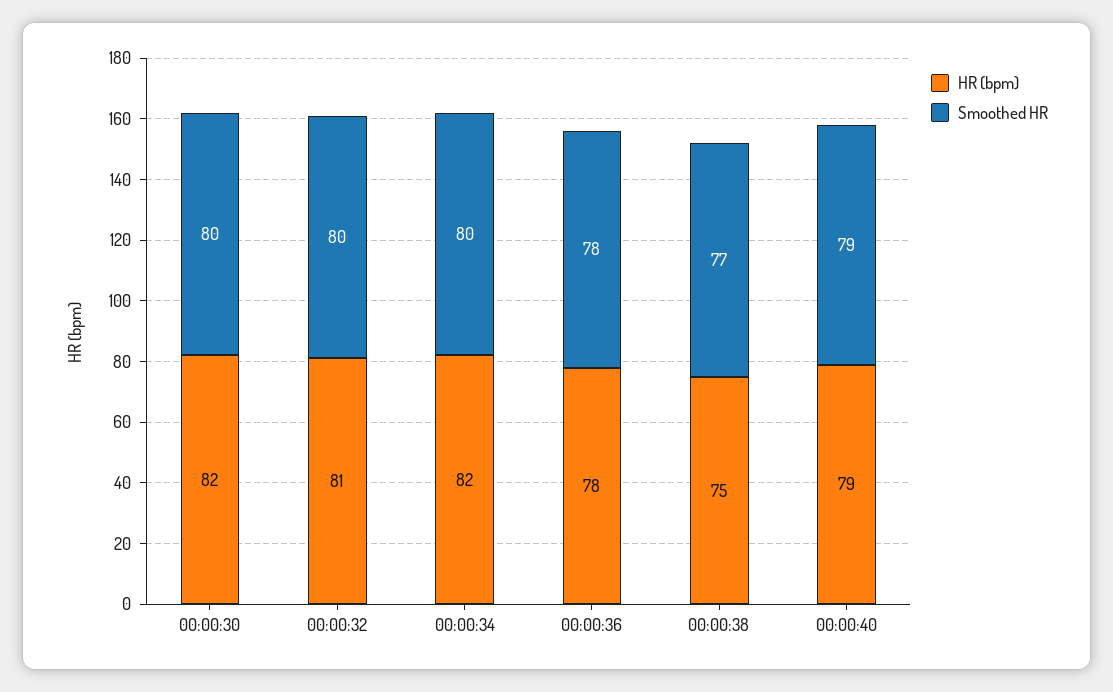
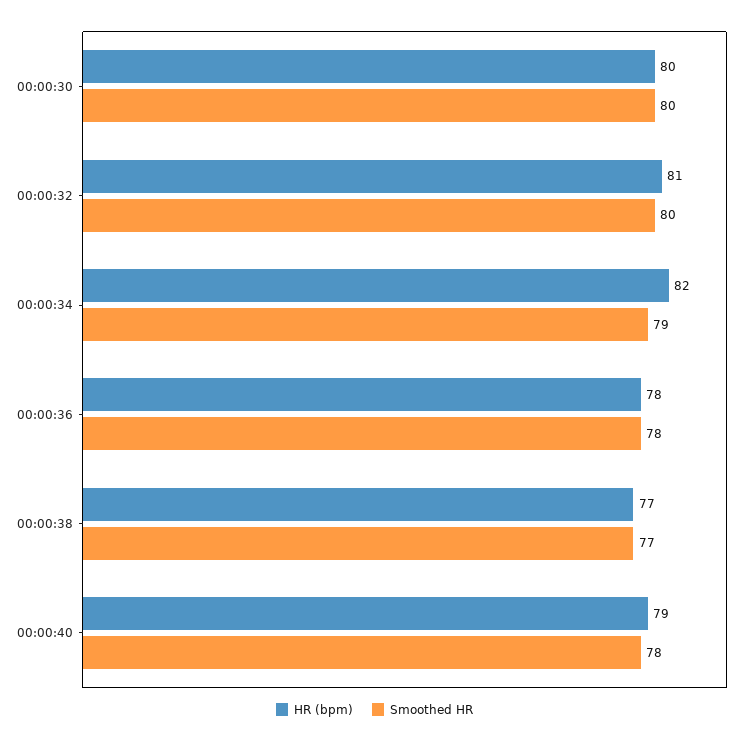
  {
    "HR (bpm)": {
-     "00:00:30": 82,
+     "00:00:30": 80,
      "00:00:32": 81,
      "00:00:34": 82,
      "00:00:36": 78,
-     "00:00:38": 75,
+     "00:00:38": 77,
      "00:00:40": 79
    },
    "Smoothed HR": {
      "00:00:30": 80,
      "00:00:32": 80,
-     "00:00:34": 80,
+     "00:00:34": 79,
      "00:00:36": 78,
      "00:00:38": 77,
-     "00:00:40": 79
+     "00:00:40": 78
    }
  }

